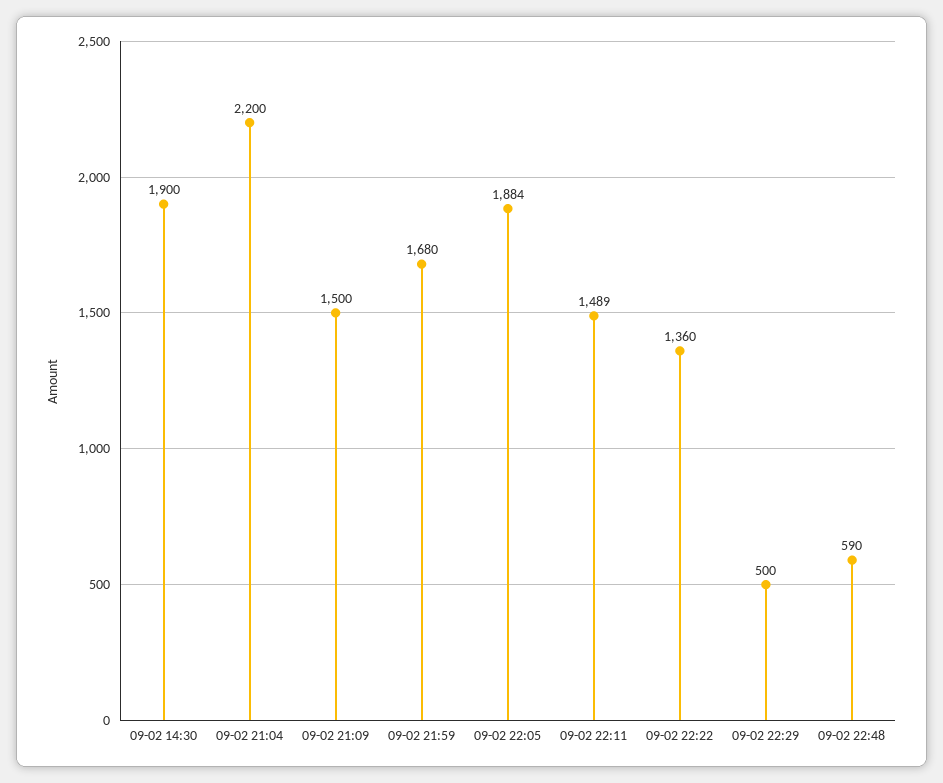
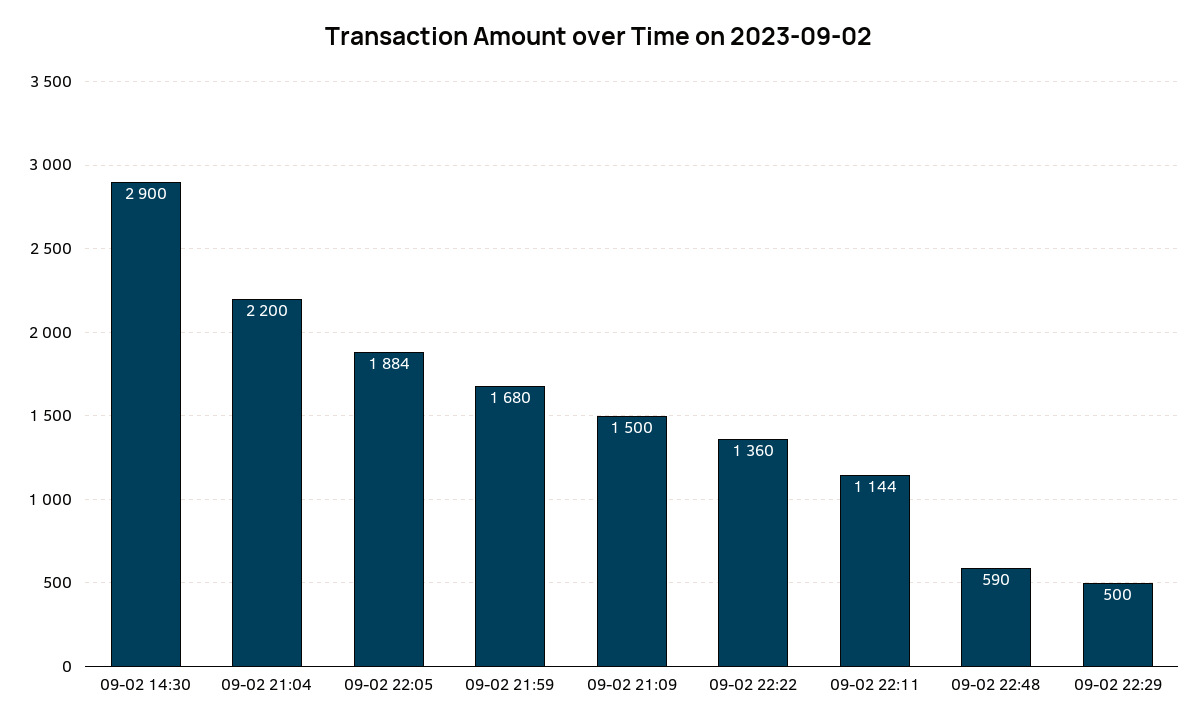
  {
-   "09-02 14:30": 1900,
+   "09-02 14:30": 2900,
    "09-02 21:04": 2200,
    "09-02 21:09": 1500,
    "09-02 21:59": 1680,
    "09-02 22:05": 1884,
-   "09-02 22:11": 1489,
+   "09-02 22:11": 1144,
    "09-02 22:22": 1360,
    "09-02 22:29": 500,
    "09-02 22:48": 590
  }

